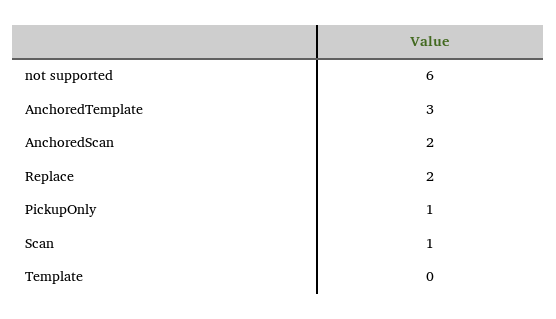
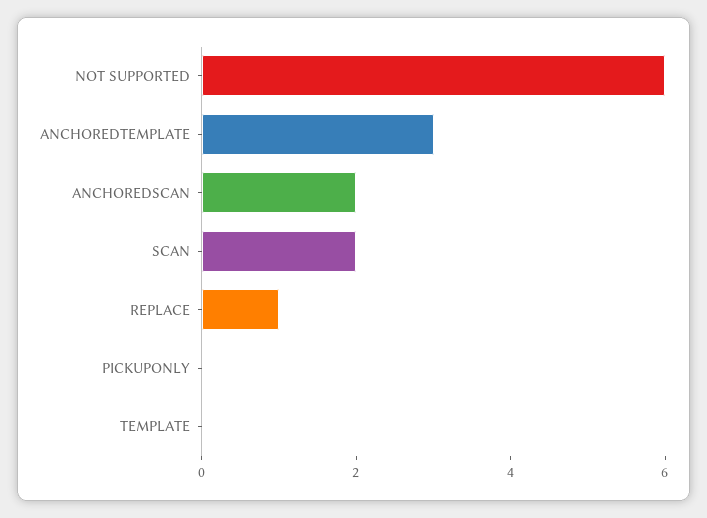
  {
    "not supported": 6,
    "AnchoredTemplate": 3,
    "AnchoredScan": 2,
-   "Replace": 2,
+   "Replace": 1,
-   "PickupOnly": 1,
+   "PickupOnly": 0,
-   "Scan": 1,
+   "Scan": 2,
    "Template": 0
  }

